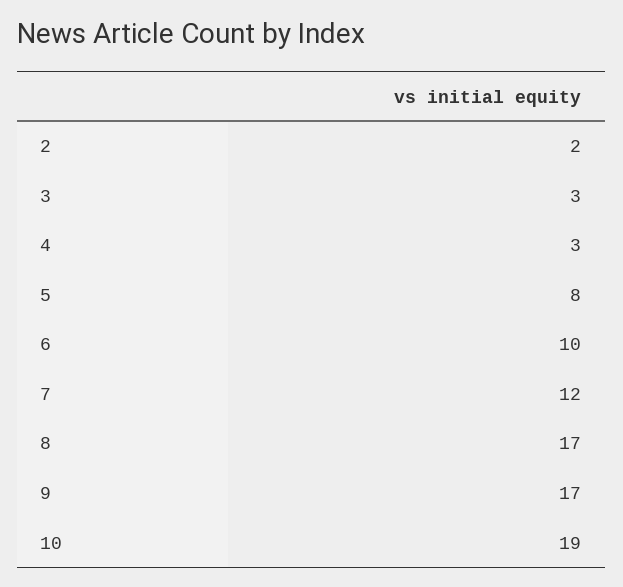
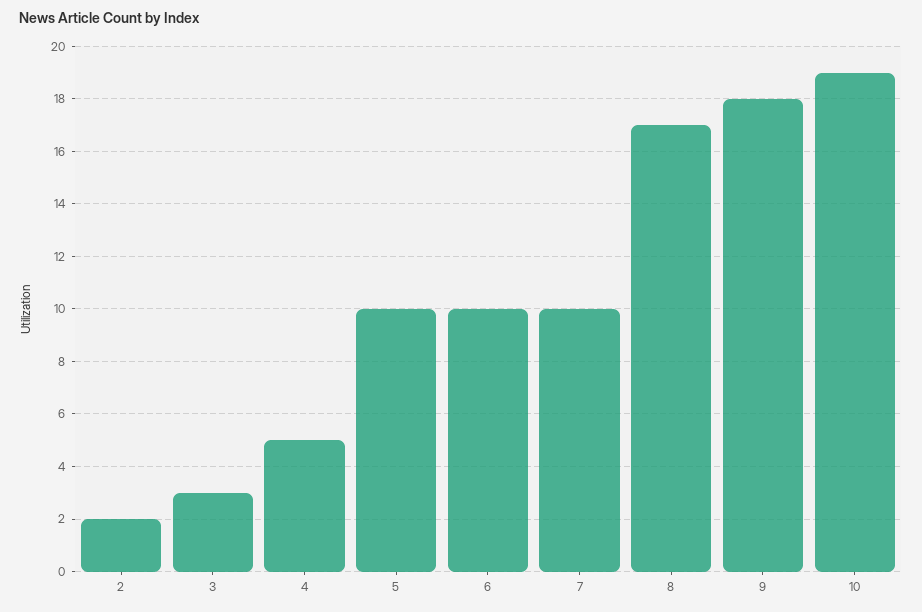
  {
    "2": 2,
    "3": 3,
-   "4": 3,
+   "4": 5,
-   "5": 8,
+   "5": 10,
    "6": 10,
-   "7": 12,
+   "7": 10,
    "8": 17,
-   "9": 17,
+   "9": 18,
    "10": 19
  }

